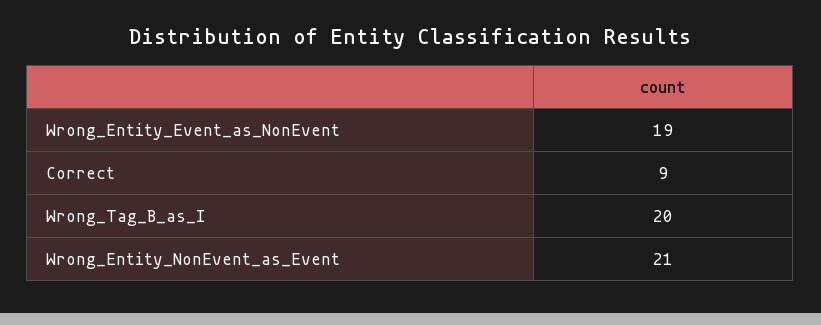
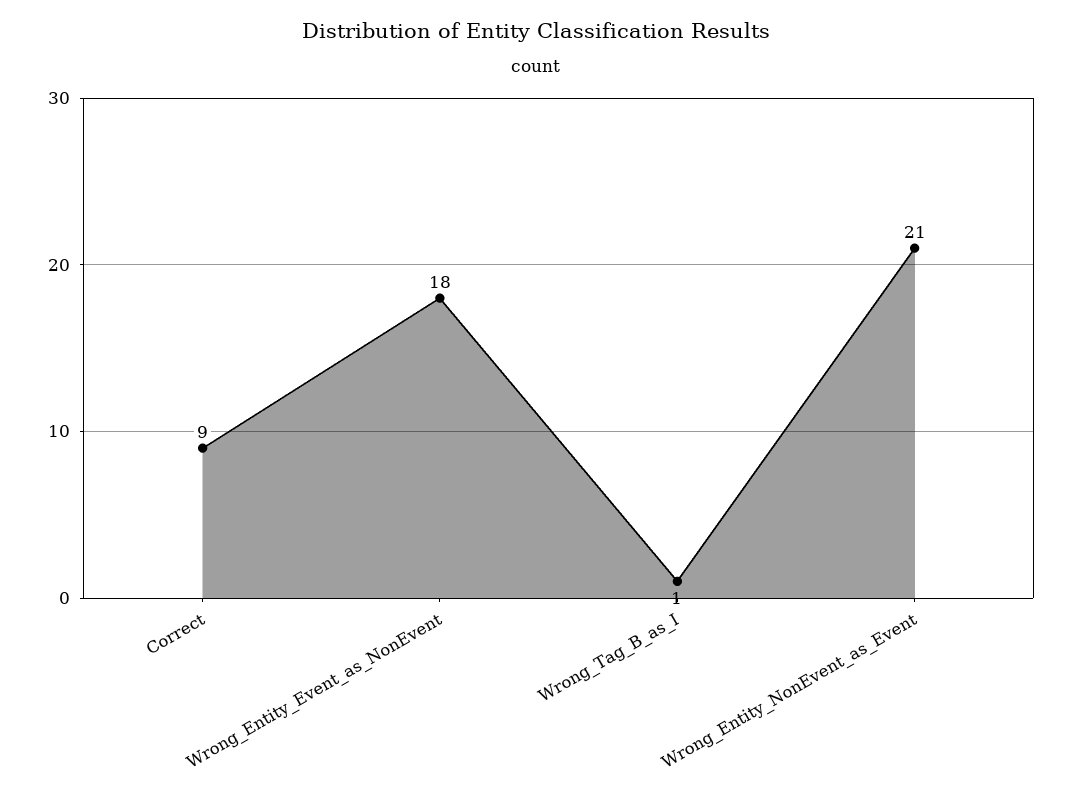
  {
-   "Wrong_Entity_Event_as_NonEvent": 19,
+   "Wrong_Entity_Event_as_NonEvent": 18,
    "Correct": 9,
-   "Wrong_Tag_B_as_I": 20,
+   "Wrong_Tag_B_as_I": 1,
    "Wrong_Entity_NonEvent_as_Event": 21
  }

